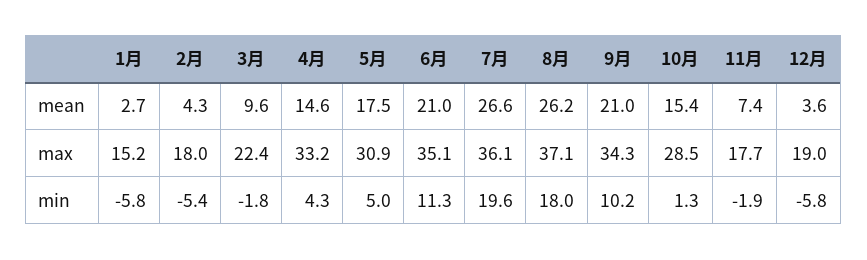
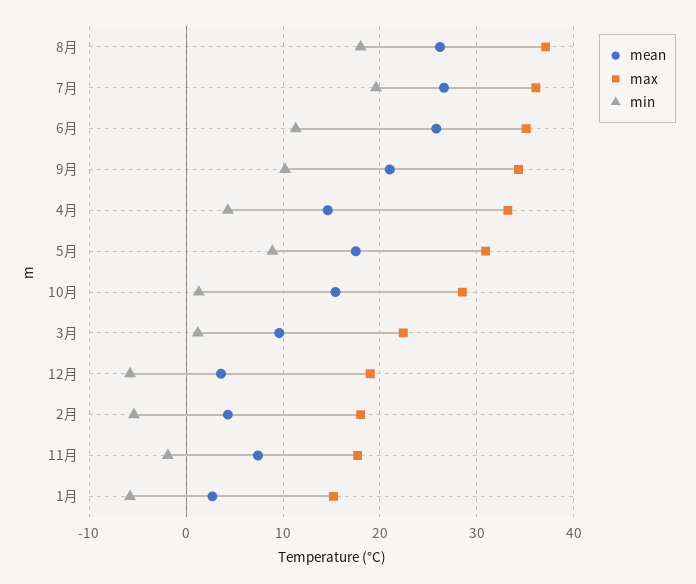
  {
    "mean": {
      "1月": 2.7,
      "2月": 4.3,
      "3月": 9.6,
      "4月": 14.6,
      "5月": 17.5,
-     "6月": 21,
+     "6月": 26,
      "7月": 26.6,
      "8月": 26.2,
      "9月": 21,
      "10月": 15.4,
      "11月": 7.4,
      "12月": 3.6
    },
    "max": {
      "1月": 15.2,
      "2月": 18,
      "3月": 22.4,
      "4月": 33.2,
      "5月": 30.9,
      "6月": 35.1,
      "7月": 36.1,
      "8月": 37.1,
      "9月": 34.3,
      "10月": 28.5,
      "11月": 17.7,
      "12月": 19
    },
    "min": {
      "1月": -5.8,
      "2月": -5.4,
-     "3月": -1.8,
+     "3月": 1,
      "4月": 4.3,
-     "5月": 5,
+     "5月": 9,
      "6月": 11.3,
      "7月": 19.6,
      "8月": 18,
      "9月": 10.2,
      "10月": 1.3,
      "11月": -1.9,
      "12月": -5.8
    }
  }

